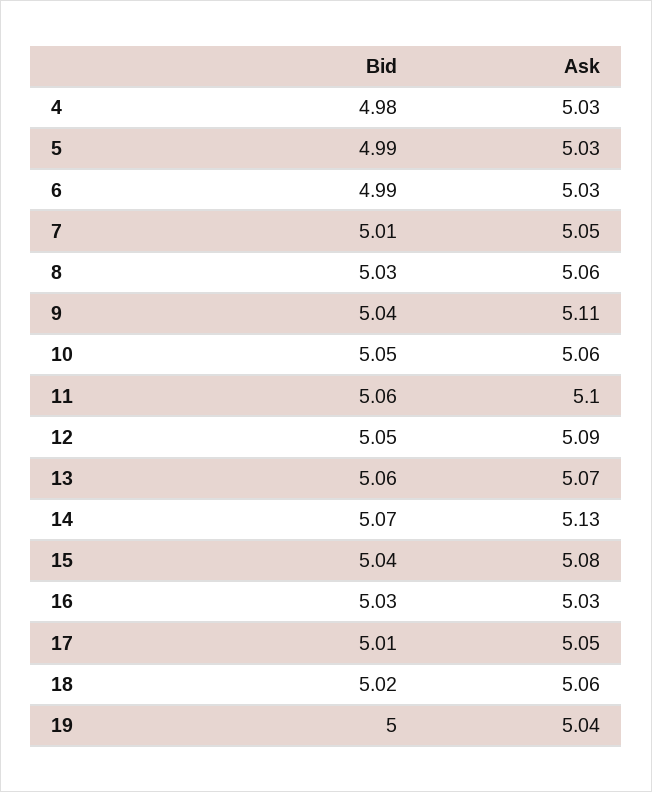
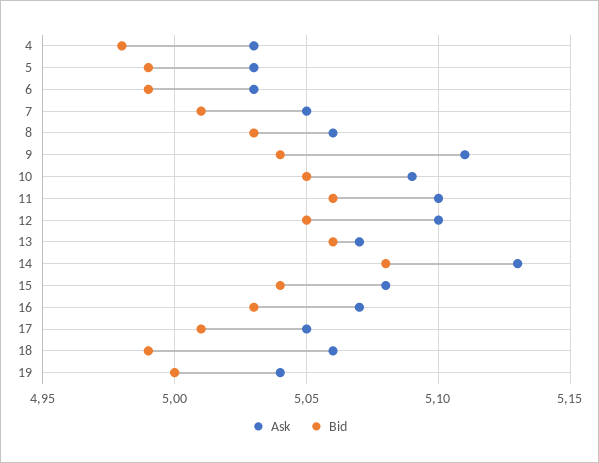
  {
    "Bid": {
      "4": 4.98,
      "5": 4.99,
      "6": 4.99,
      "7": 5.01,
      "8": 5.03,
      "9": 5.04,
      "10": 5.05,
      "11": 5.06,
      "12": 5.05,
      "13": 5.06,
-     "14": 5.07,
+     "14": 5.08,
      "15": 5.04,
      "16": 5.03,
      "17": 5.01,
-     "18": 5.02,
+     "18": 4.99,
      "19": 5
    },
    "Ask": {
      "4": 5.03,
      "5": 5.03,
      "6": 5.03,
      "7": 5.05,
      "8": 5.06,
      "9": 5.11,
-     "10": 5.06,
+     "10": 5.09,
      "11": 5.1,
-     "12": 5.09,
+     "12": 5.1,
      "13": 5.07,
      "14": 5.13,
      "15": 5.08,
-     "16": 5.03,
+     "16": 5.07,
      "17": 5.05,
      "18": 5.06,
      "19": 5.04
    }
  }

